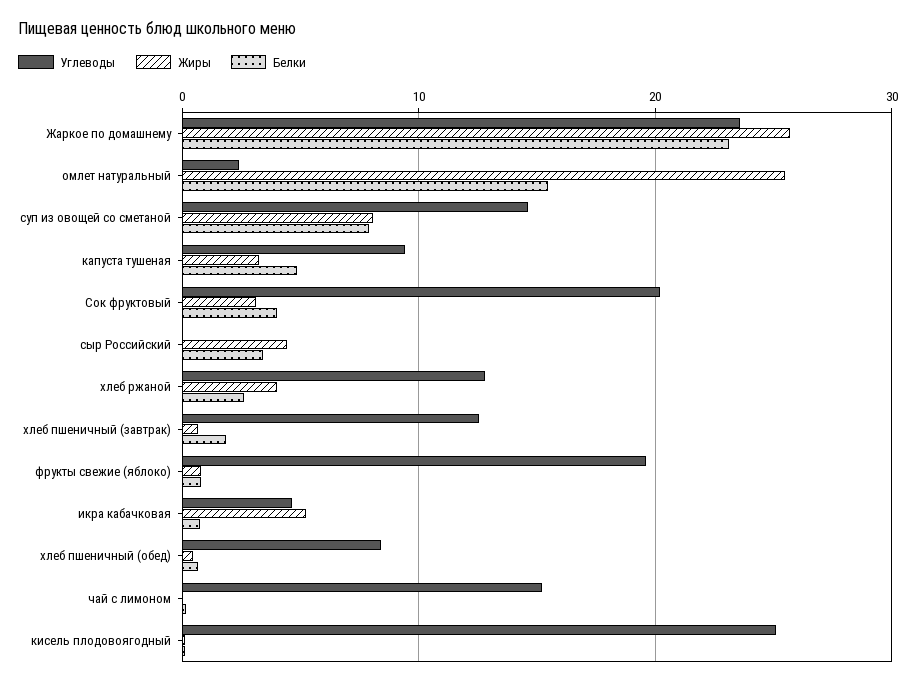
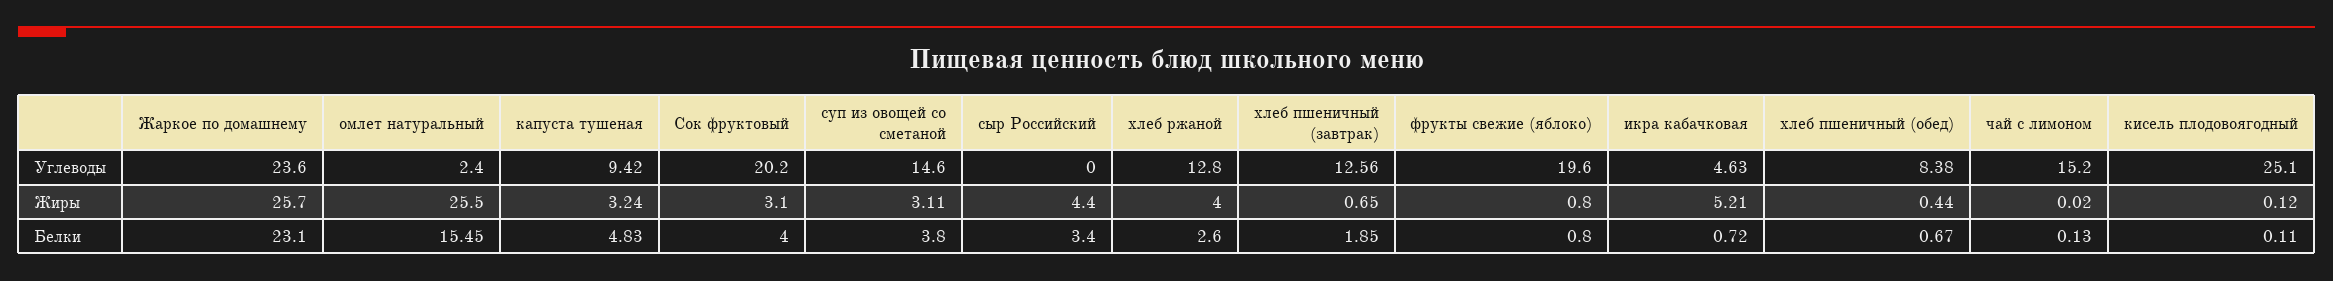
  {
    "Углеводы": {
      "Жаркое по домашнему": 23.6,
      "омлет натуральный": 2.4,
      "суп из овощей со сметаной": 14.6,
      "капуста тушеная": 9.42,
      "Сок фруктовый": 20.2,
      "сыр Российский": 0,
      "хлеб ржаной": 12.8,
      "хлеб пшеничный (завтрак)": 12.56,
      "фрукты свежие (яблоко)": 19.6,
      "икра кабачковая": 4.63,
      "хлеб пшеничный (обед)": 8.38,
      "чай с лимоном": 15.2,
      "кисель плодовоягодный": 25.1
    },
    "Жиры": {
      "Жаркое по домашнему": 25.7,
      "омлет натуральный": 25.5,
-     "суп из овощей со сметаной": 8,
+     "суп из овощей со сметаной": 3.11,
      "капуста тушеная": 3.24,
      "Сок фруктовый": 3.1,
      "сыр Российский": 4.4,
      "хлеб ржаной": 4,
      "хлеб пшеничный (завтрак)": 0.65,
      "фрукты свежие (яблоко)": 0.8,
      "икра кабачковая": 5.21,
      "хлеб пшеничный (обед)": 0.44,
      "чай с лимоном": 0.02,
      "кисель плодовоягодный": 0.12
    },
    "Белки": {
      "Жаркое по домашнему": 23.1,
      "омлет натуральный": 15.45,
-     "суп из овощей со сметаной": 8,
+     "суп из овощей со сметаной": 3.8,
      "капуста тушеная": 4.83,
      "Сок фруктовый": 4,
      "сыр Российский": 3.4,
      "хлеб ржаной": 2.6,
      "хлеб пшеничный (завтрак)": 1.85,
      "фрукты свежие (яблоко)": 0.8,
      "икра кабачковая": 0.72,
      "хлеб пшеничный (обед)": 0.67,
      "чай с лимоном": 0.13,
      "кисель плодовоягодный": 0.11
    }
  }

